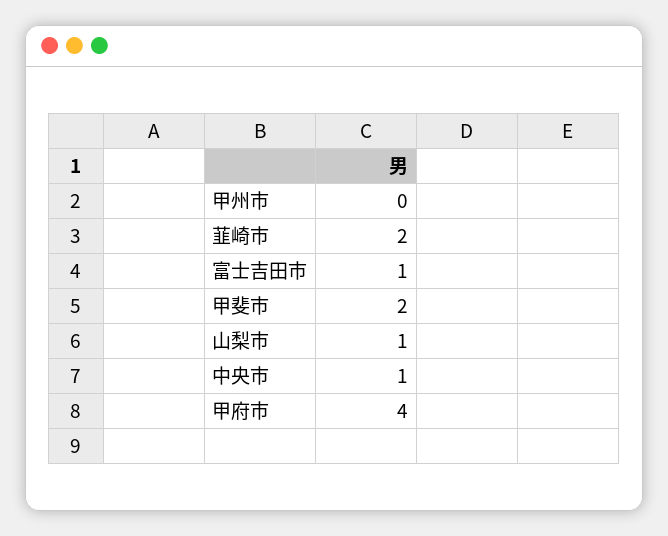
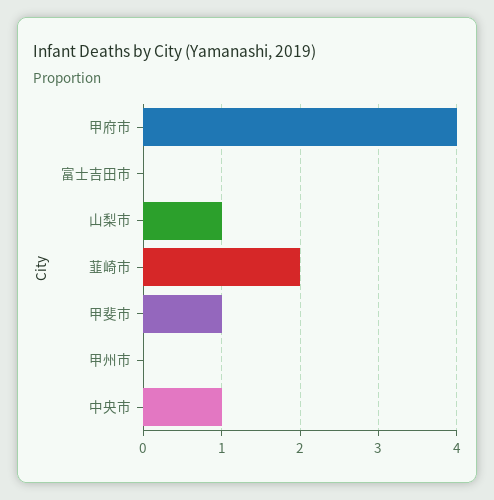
  {
    "甲州市": 0,
    "韮崎市": 2,
-   "富士吉田市": 1,
+   "富士吉田市": 0,
-   "甲斐市": 2,
+   "甲斐市": 1,
    "山梨市": 1,
    "中央市": 1,
    "甲府市": 4
  }

